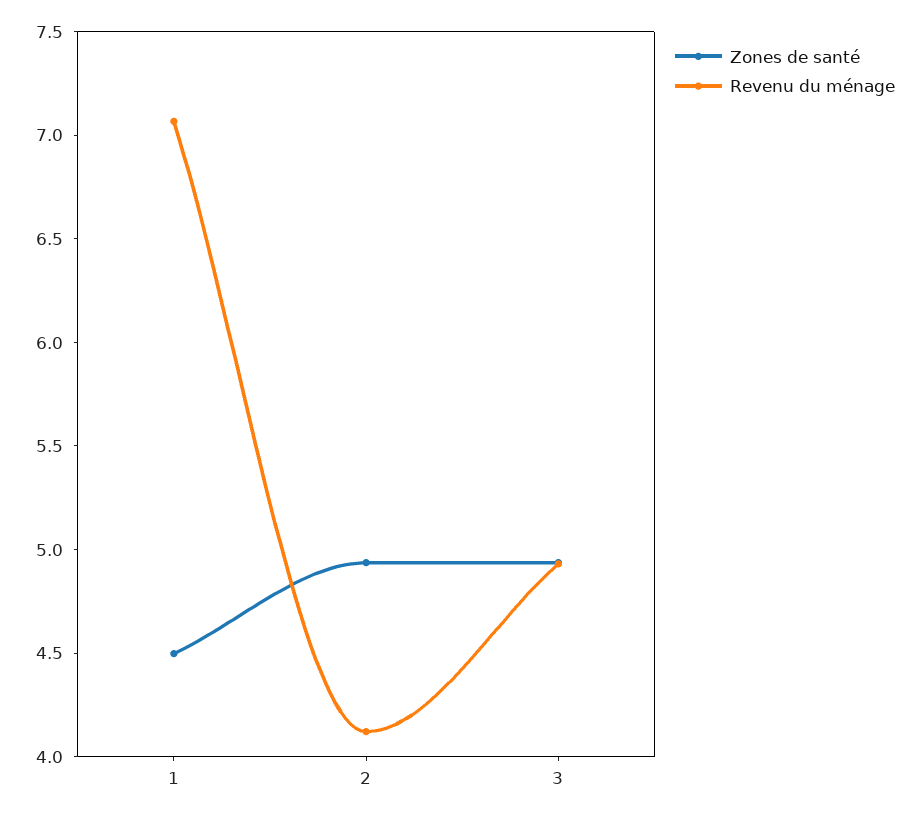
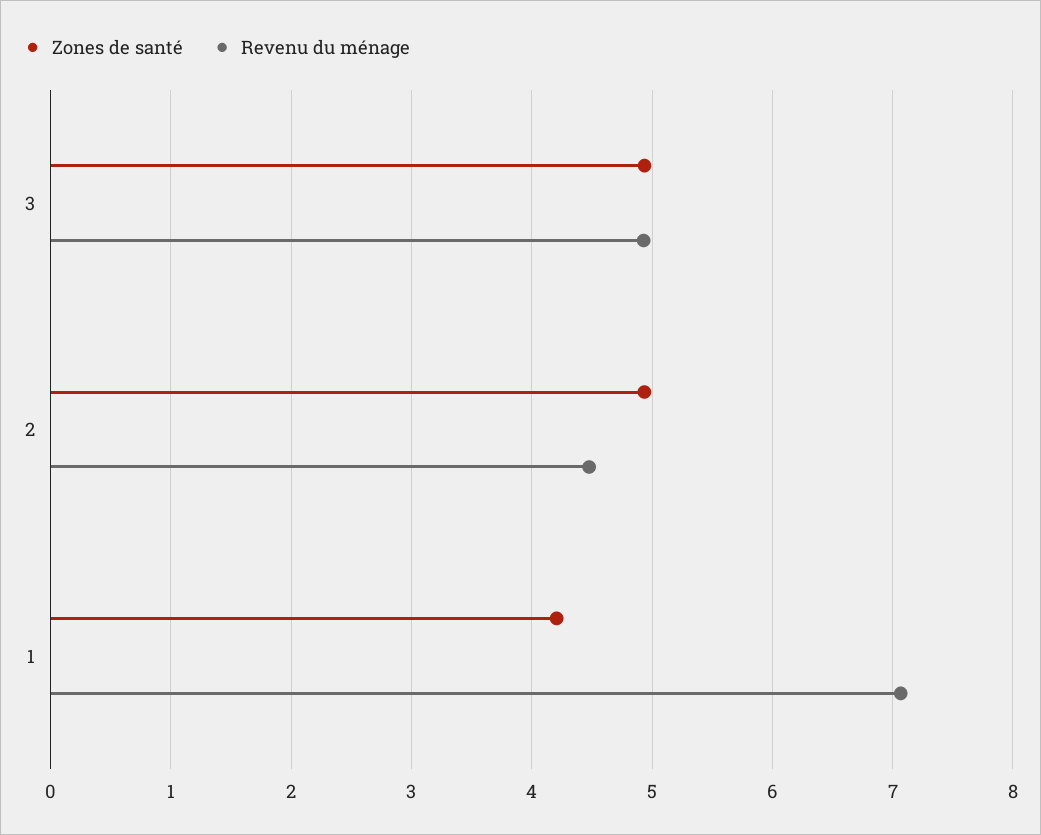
  {
    "Zones de santé": {
-     "1": 4.5,
+     "1": 4.2,
      "2": 4.9,
      "3": 4.9
    },
    "Revenu du ménage": {
      "1": 7.1,
-     "2": 4.1,
+     "2": 4.5,
      "3": 4.9
    }
  }

